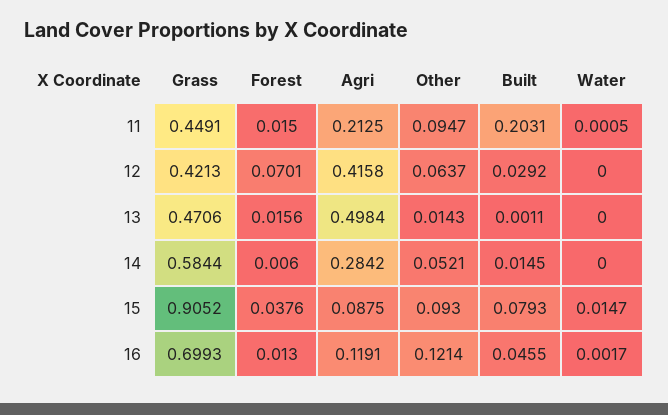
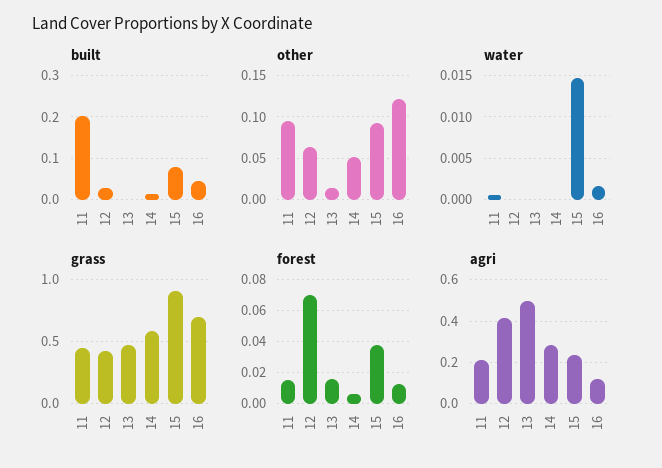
  {
    "Grass": {
      "11": 0.4491,
      "12": 0.4213,
      "13": 0.4706,
      "14": 0.5844,
      "15": 0.9052,
      "16": 0.6993
    },
    "Forest": {
      "11": 0.015,
      "12": 0.0701,
      "13": 0.0156,
      "14": 0.006,
      "15": 0.0376,
      "16": 0.013
    },
    "Agri": {
      "11": 0.2125,
      "12": 0.4158,
      "13": 0.4984,
      "14": 0.2842,
-     "15": 0.0875,
+     "15": 0.25,
      "16": 0.1191
    },
    "Other": {
      "11": 0.0947,
      "12": 0.0637,
      "13": 0.0143,
      "14": 0.0521,
      "15": 0.093,
      "16": 0.1214
    },
    "Built": {
      "11": 0.2031,
      "12": 0.0292,
      "13": 0.0011,
      "14": 0.0145,
      "15": 0.0793,
      "16": 0.0455
    },
    "Water": {
      "11": 0.0005,
      "12": 0,
      "13": 0,
      "14": 0,
      "15": 0.0147,
      "16": 0.0017
    }
  }

